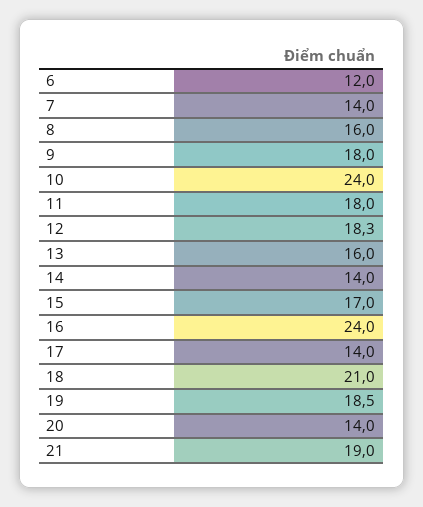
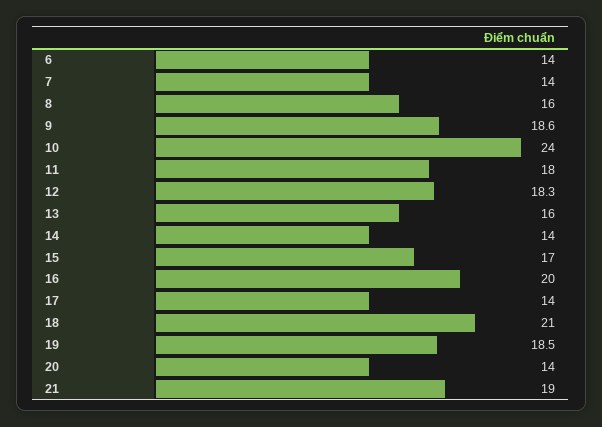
  {
-   "6": 12,
+   "6": 14,
    "7": 14,
    "8": 16,
-   "9": 18,
+   "9": 18.6,
    "10": 24,
    "11": 18,
    "12": 18.3,
    "13": 16,
    "14": 14,
    "15": 17,
-   "16": 24,
+   "16": 20,
    "17": 14,
    "18": 21,
    "19": 18.5,
    "20": 14,
    "21": 19
  }

